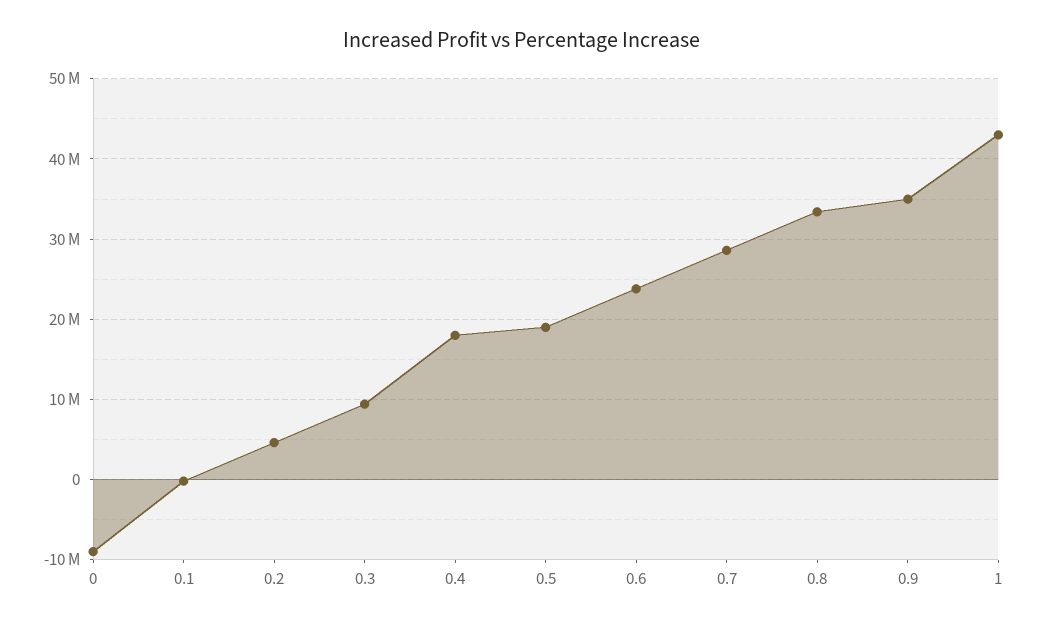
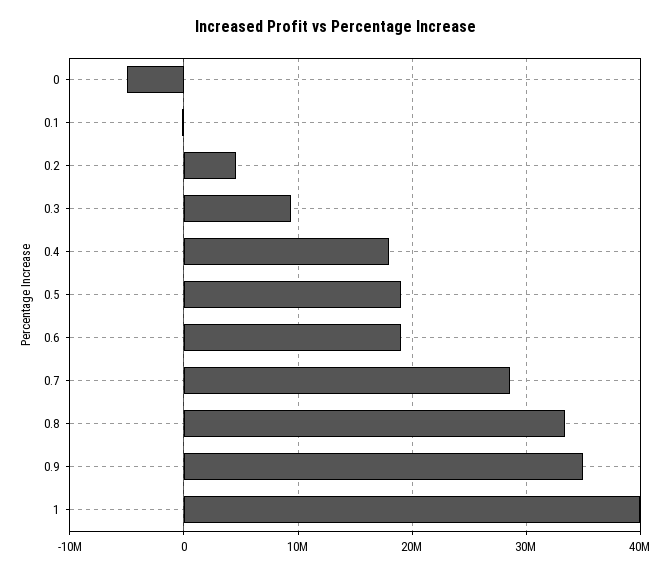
  {
-   "0": -9000000,
+   "0": -5000000,
    "0.1": 0,
    "0.2": 5000000,
    "0.3": 9000000,
    "0.4": 18000000,
    "0.5": 19000000,
-   "0.6": 24000000,
+   "0.6": 19000000,
    "0.7": 29000000,
    "0.8": 33000000,
    "0.9": 35000000,
-   "1": 43000000
+   "1": 40000000
  }

